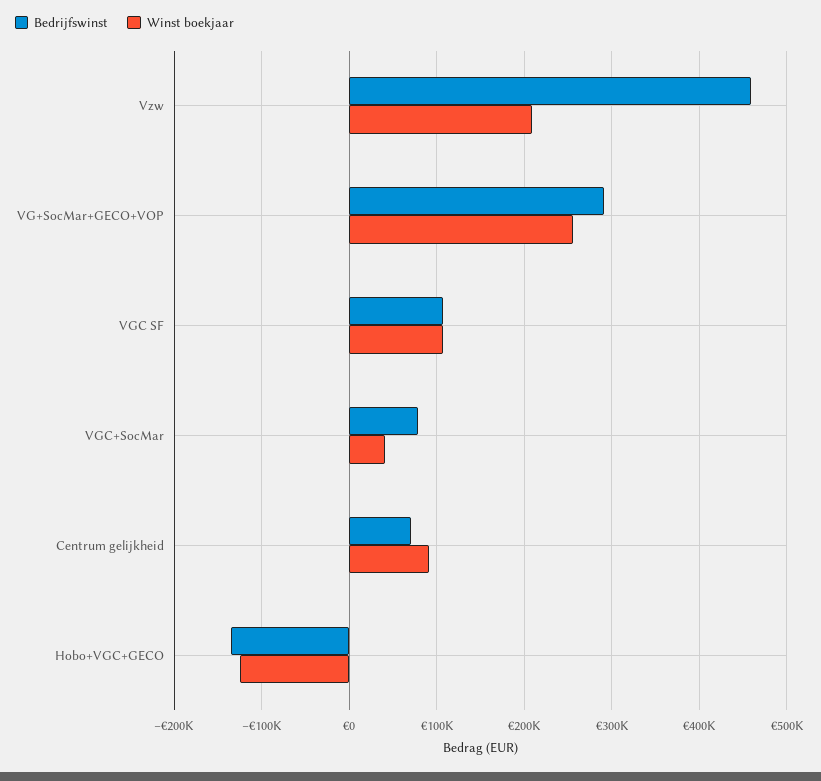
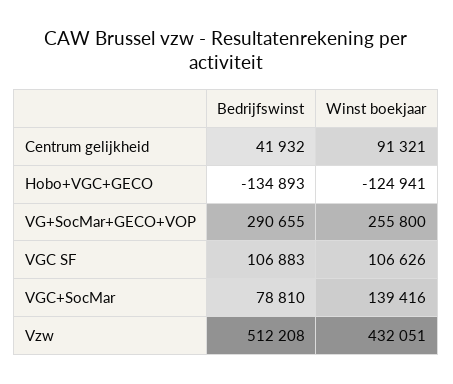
  {
    "Bedrijfswinst": {
-     "Vzw": 460000,
+     "Vzw": 512208,
      "VG+SocMar+GECO+VOP": 290655,
      "VGC SF": 106883,
      "VGC+SocMar": 78810,
-     "Centrum gelijkheid": 70000,
+     "Centrum gelijkheid": 41932,
      "Hobo+VGC+GECO": -134893
    },
    "Winst boekjaar": {
-     "Vzw": 210000,
+     "Vzw": 432051,
      "VG+SocMar+GECO+VOP": 255800,
      "VGC SF": 106626,
-     "VGC+SocMar": 40000,
+     "VGC+SocMar": 139416,
      "Centrum gelijkheid": 91321,
      "Hobo+VGC+GECO": -124941
    }
  }

